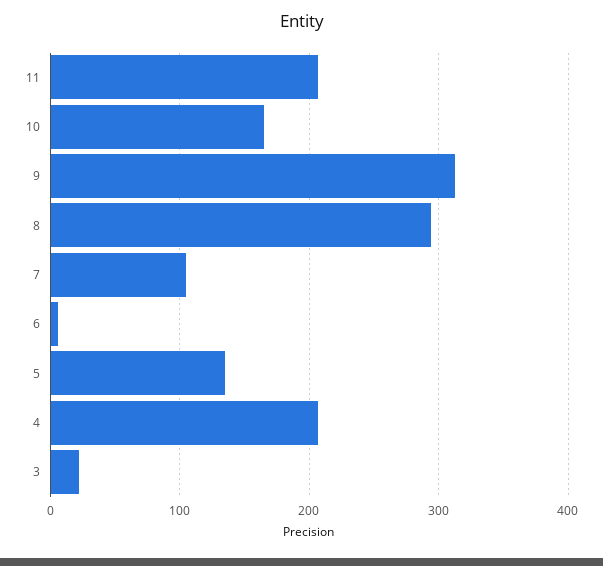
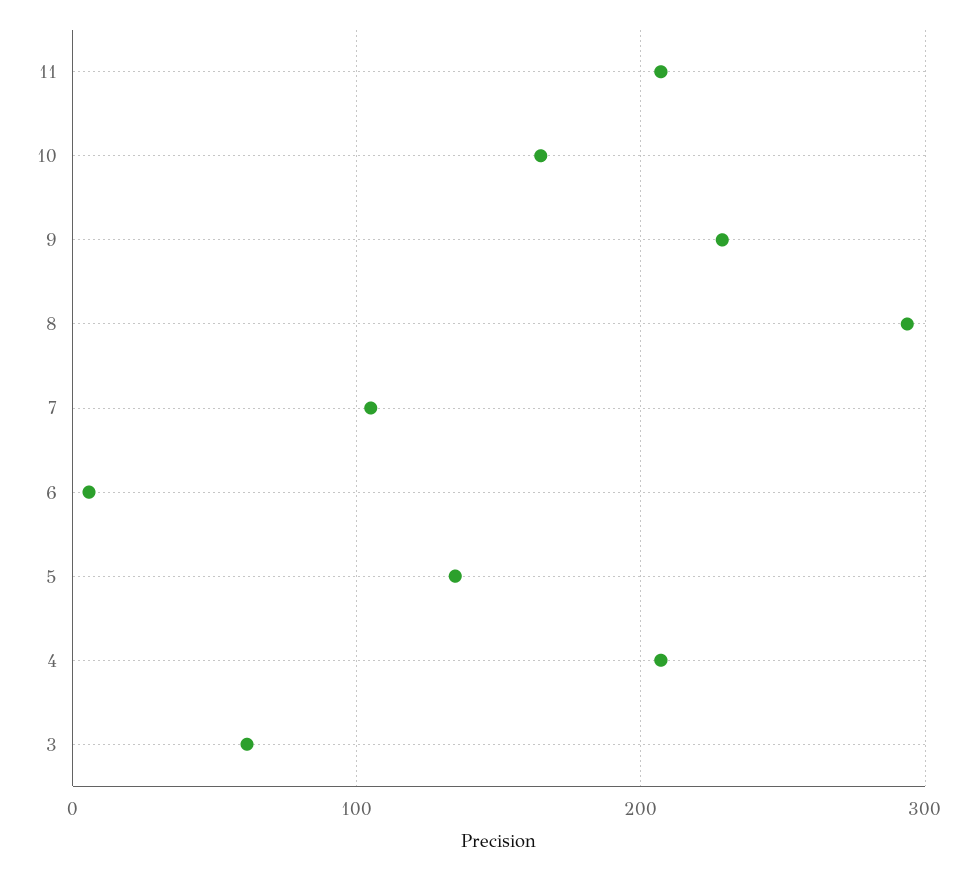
  {
    "11": 210,
    "10": 160,
-   "9": 310,
+   "9": 230,
    "8": 290,
    "7": 100,
    "6": 10,
    "5": 130,
    "4": 210,
-   "3": 20
+   "3": 60
  }

